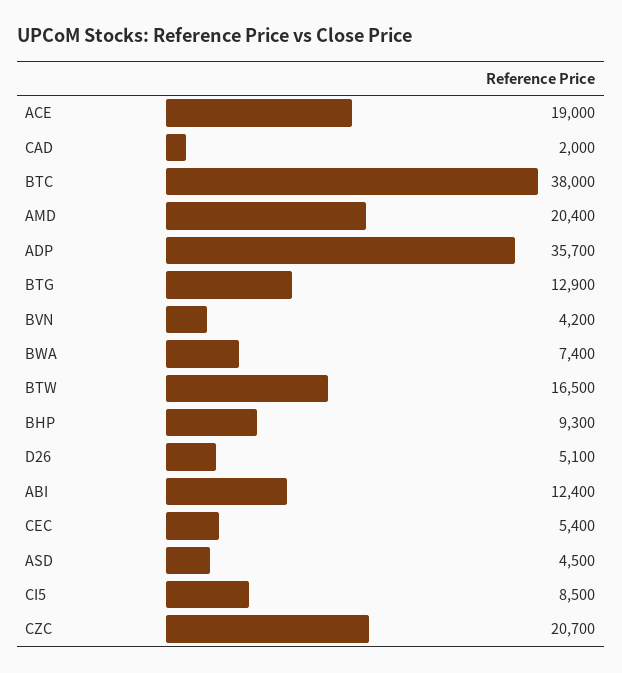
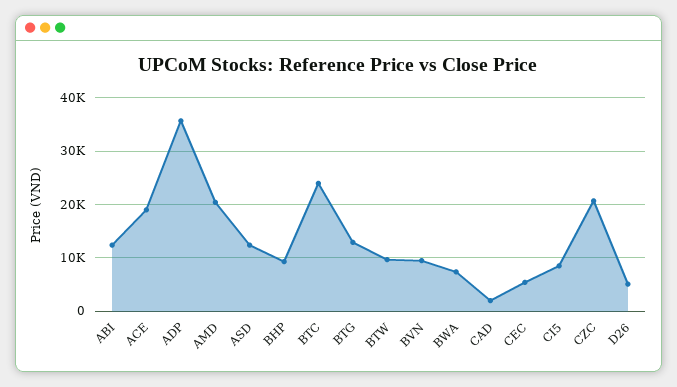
  {
    "ACE": 19000,
    "CAD": 2000,
-   "BTC": 38000,
+   "BTC": 24000,
    "AMD": 20400,
    "ADP": 35700,
    "BTG": 12900,
-   "BVN": 4200,
+   "BVN": 10000,
    "BWA": 7400,
-   "BTW": 16500,
+   "BTW": 10000,
    "BHP": 9300,
    "D26": 5100,
    "ABI": 12400,
    "CEC": 5400,
-   "ASD": 4500,
+   "ASD": 12000,
    "CI5": 8500,
    "CZC": 20700
  }

